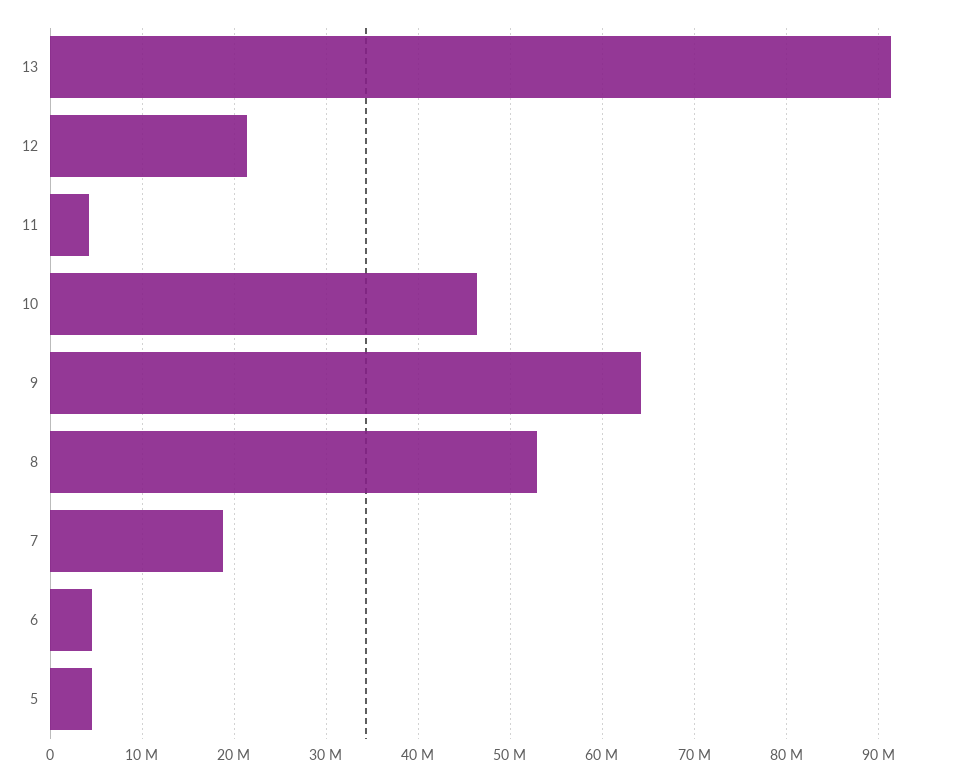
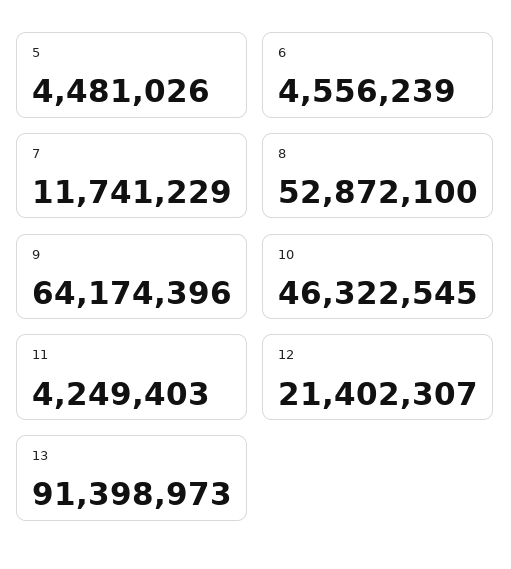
  {
    "13": 91398973,
    "12": 21402307,
    "11": 4249403,
    "10": 46322545,
    "9": 64174396,
    "8": 52872100,
-   "7": 19000000,
+   "7": 11741229,
    "6": 4556239,
    "5": 4481026
  }

